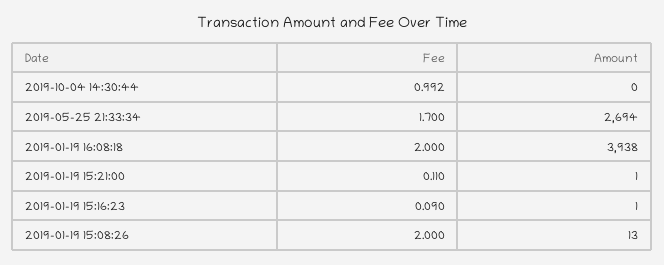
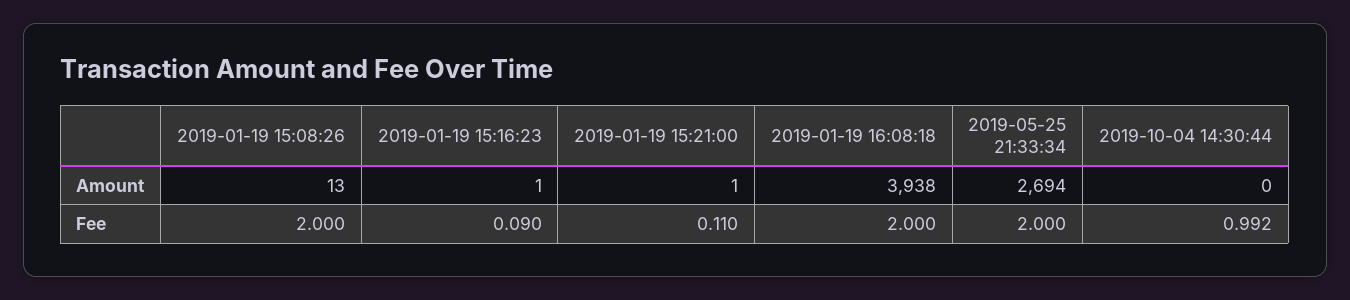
  {
    "Fee": {
      "2019-10-04 14:30:44": 0.992,
-     "2019-05-25 21:33:34": 1.7,
+     "2019-05-25 21:33:34": 2,
      "2019-01-19 16:08:18": 2,
      "2019-01-19 15:21:00": 0.11,
      "2019-01-19 15:16:23": 0.09,
      "2019-01-19 15:08:26": 2
    },
    "Amount": {
      "2019-10-04 14:30:44": 0,
      "2019-05-25 21:33:34": 2694,
      "2019-01-19 16:08:18": 3938,
      "2019-01-19 15:21:00": 1,
      "2019-01-19 15:16:23": 1,
      "2019-01-19 15:08:26": 13
    }
  }

